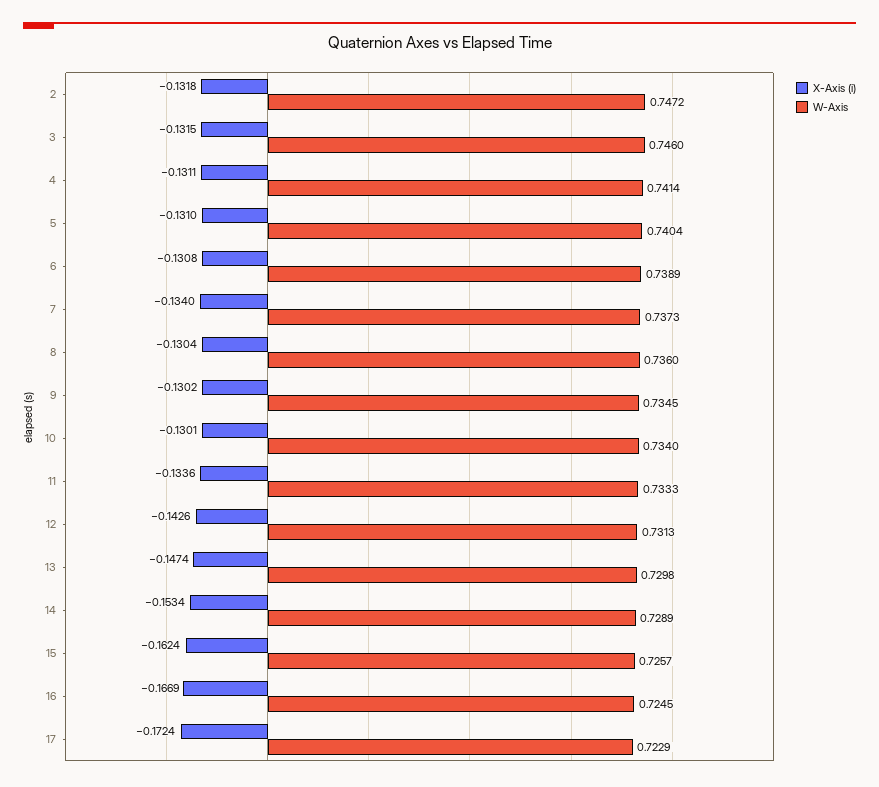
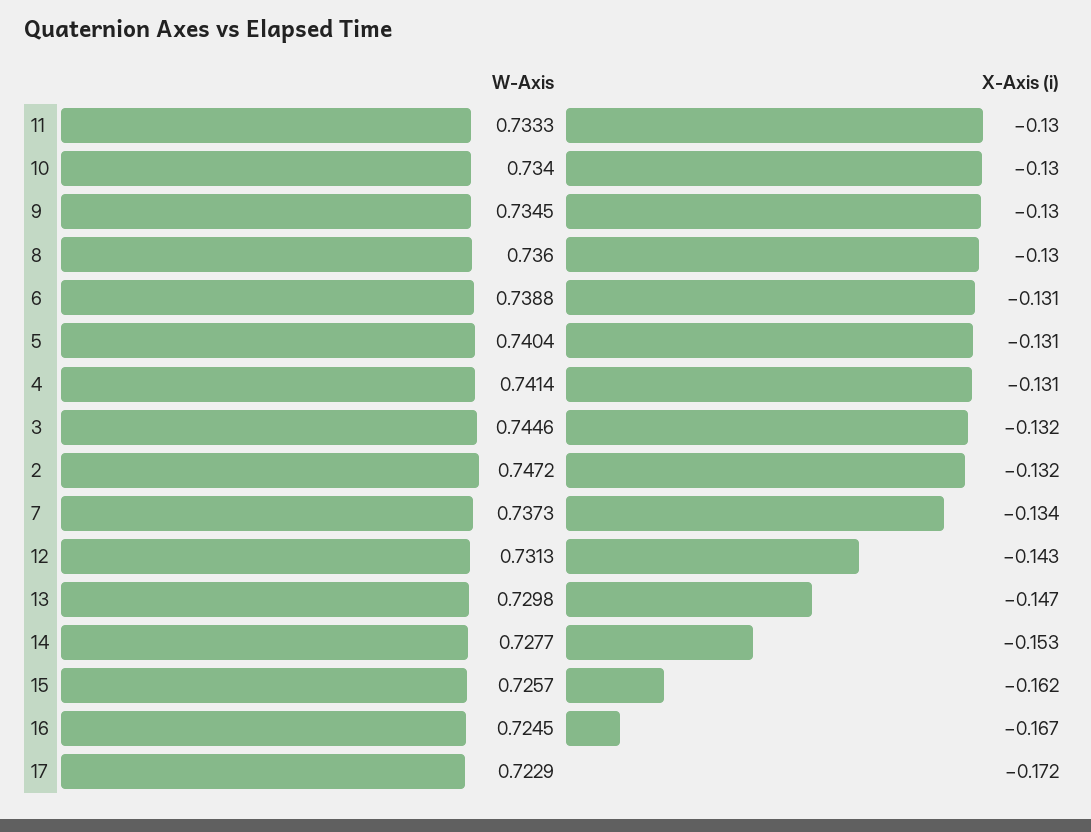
  {
    "X-Axis (i)": {
      "2": -0.1318,
      "3": -0.1315,
      "4": -0.1311,
      "5": -0.131,
      "6": -0.1308,
      "7": -0.134,
      "8": -0.1304,
      "9": -0.1302,
      "10": -0.1301,
-     "11": -0.1336,
+     "11": -0.13,
      "12": -0.1426,
      "13": -0.1474,
      "14": -0.1534,
      "15": -0.1624,
      "16": -0.1669,
      "17": -0.1724
    },
    "W-Axis": {
      "2": 0.7472,
-     "3": 0.746,
+     "3": 0.7446,
      "4": 0.7414,
      "5": 0.7404,
-     "6": 0.7389,
+     "6": 0.7388,
      "7": 0.7373,
      "8": 0.736,
      "9": 0.7345,
      "10": 0.734,
      "11": 0.7333,
      "12": 0.7313,
      "13": 0.7298,
-     "14": 0.7289,
+     "14": 0.7277,
      "15": 0.7257,
      "16": 0.7245,
      "17": 0.7229
    }
  }

